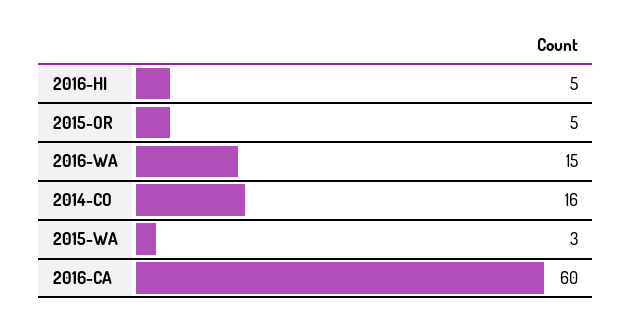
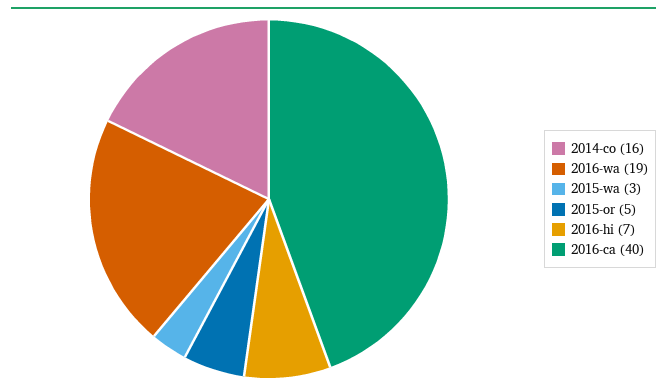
  {
-   "2016-HI": 5,
+   "2016-HI": 7,
    "2015-OR": 5,
-   "2016-WA": 15,
+   "2016-WA": 19,
    "2014-CO": 16,
    "2015-WA": 3,
-   "2016-CA": 60
+   "2016-CA": 40
  }

